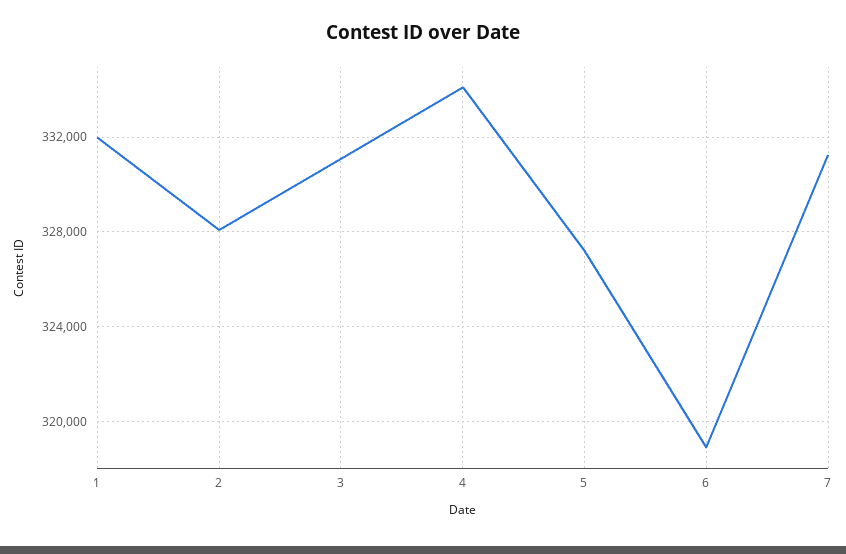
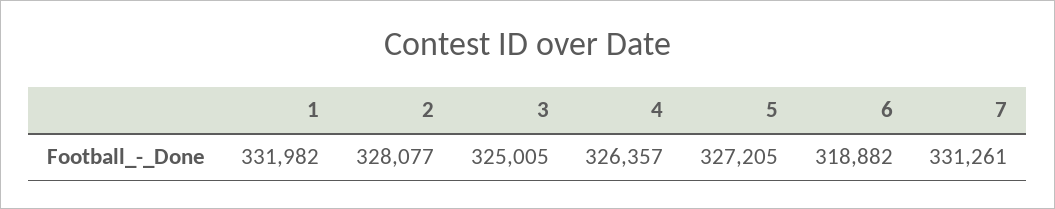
  {
    "1": 331982,
    "2": 328077,
-   "3": 331000,
+   "3": 325005,
-   "4": 334000,
+   "4": 326357,
    "5": 327205,
    "6": 318882,
    "7": 331261
  }

